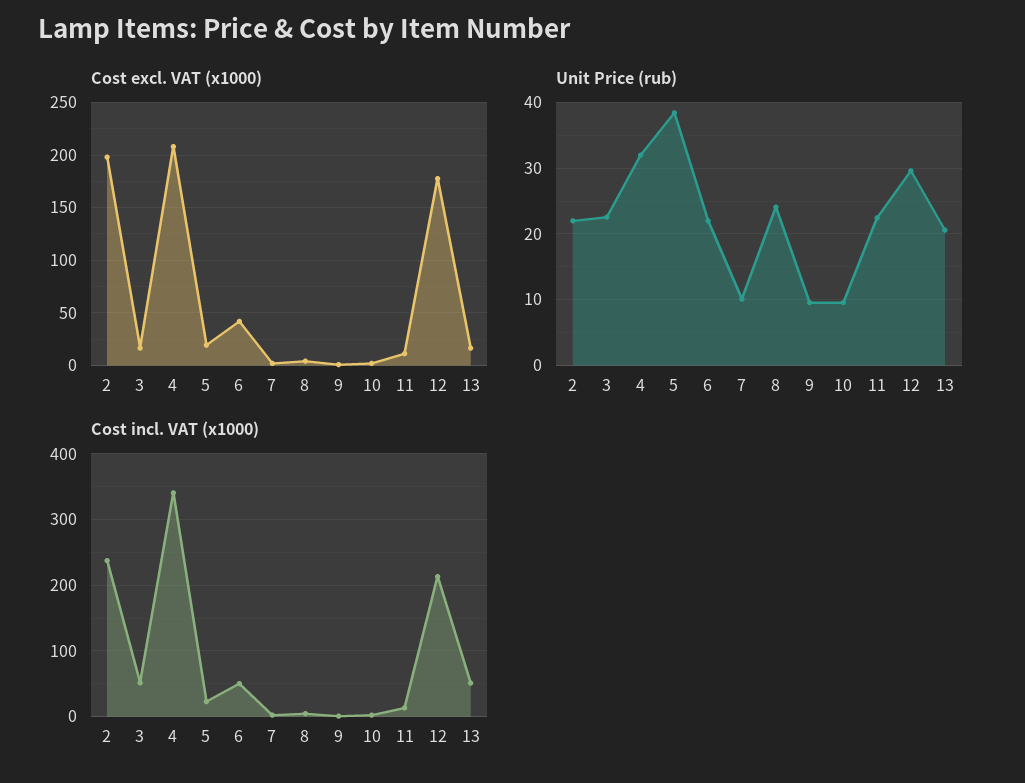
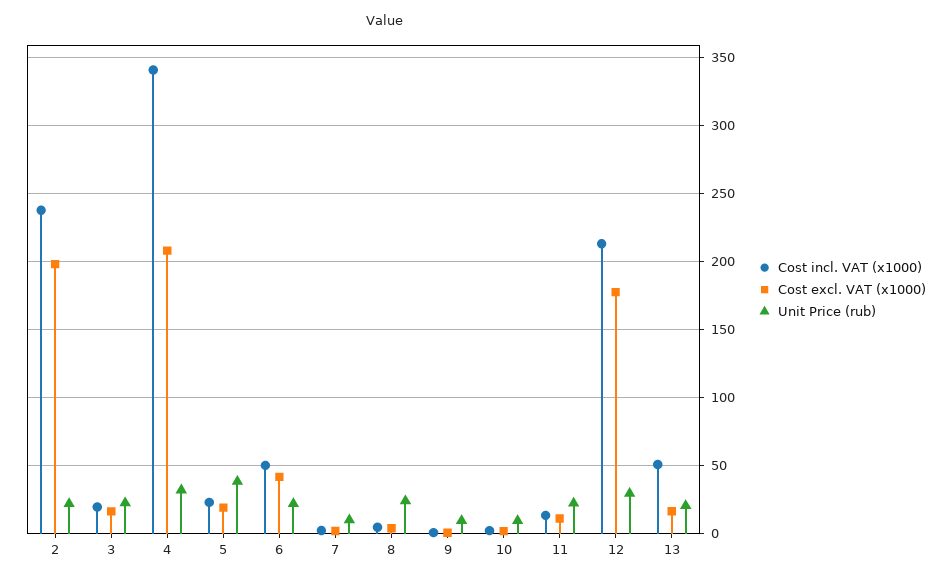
  {
    "Cost excl. VAT (x1000)": {
      "2": 200,
      "3": 15,
      "4": 210,
      "5": 20,
      "6": 40,
      "7": 0,
      "8": 5,
      "9": 0,
      "10": 0,
      "11": 10,
      "12": 180,
      "13": 15
    },
    "Unit Price (rub)": {
      "2": 22,
      "3": 23,
      "4": 32,
      "5": 38,
      "6": 22,
      "7": 10,
      "8": 24,
      "9": 10,
      "10": 10,
      "11": 22,
      "12": 30,
      "13": 21
    },
    "Cost incl. VAT (x1000)": {
      "2": 240,
-     "3": 50,
+     "3": 20,
      "4": 340,
      "5": 25,
      "6": 50,
      "7": 0,
      "8": 5,
      "9": 0,
      "10": 0,
      "11": 15,
      "12": 215,
      "13": 50
    }
  }

